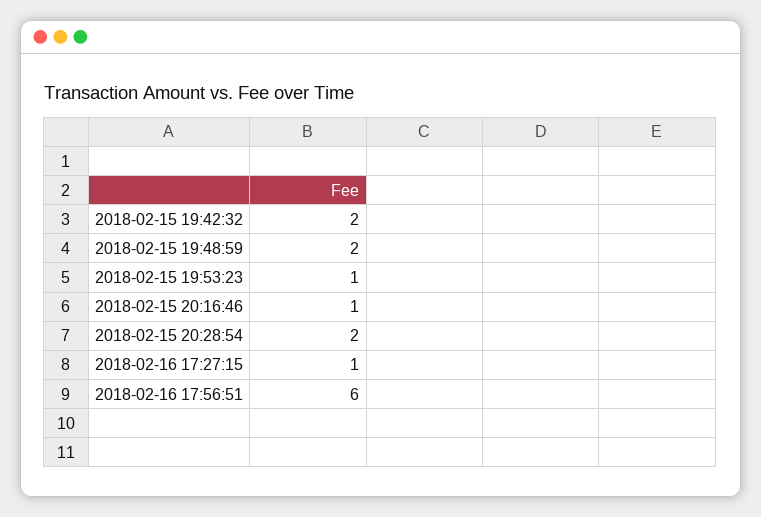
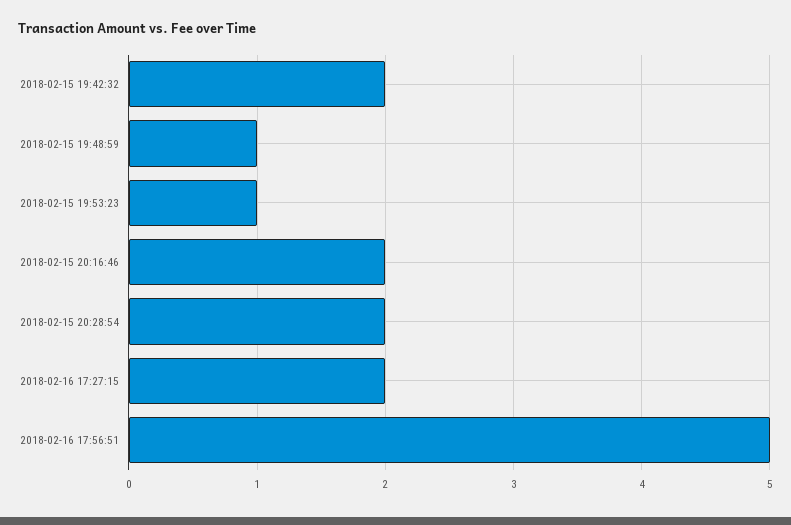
  {
    "2018-02-15 19:42:32": 2,
-   "2018-02-15 19:48:59": 2,
+   "2018-02-15 19:48:59": 1,
    "2018-02-15 19:53:23": 1,
-   "2018-02-15 20:16:46": 1,
+   "2018-02-15 20:16:46": 2,
    "2018-02-15 20:28:54": 2,
-   "2018-02-16 17:27:15": 1,
+   "2018-02-16 17:27:15": 2,
-   "2018-02-16 17:56:51": 6
+   "2018-02-16 17:56:51": 5
  }

